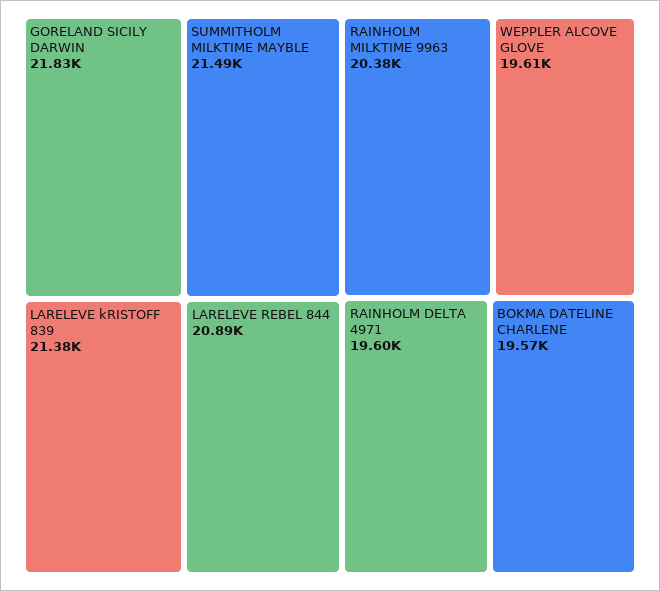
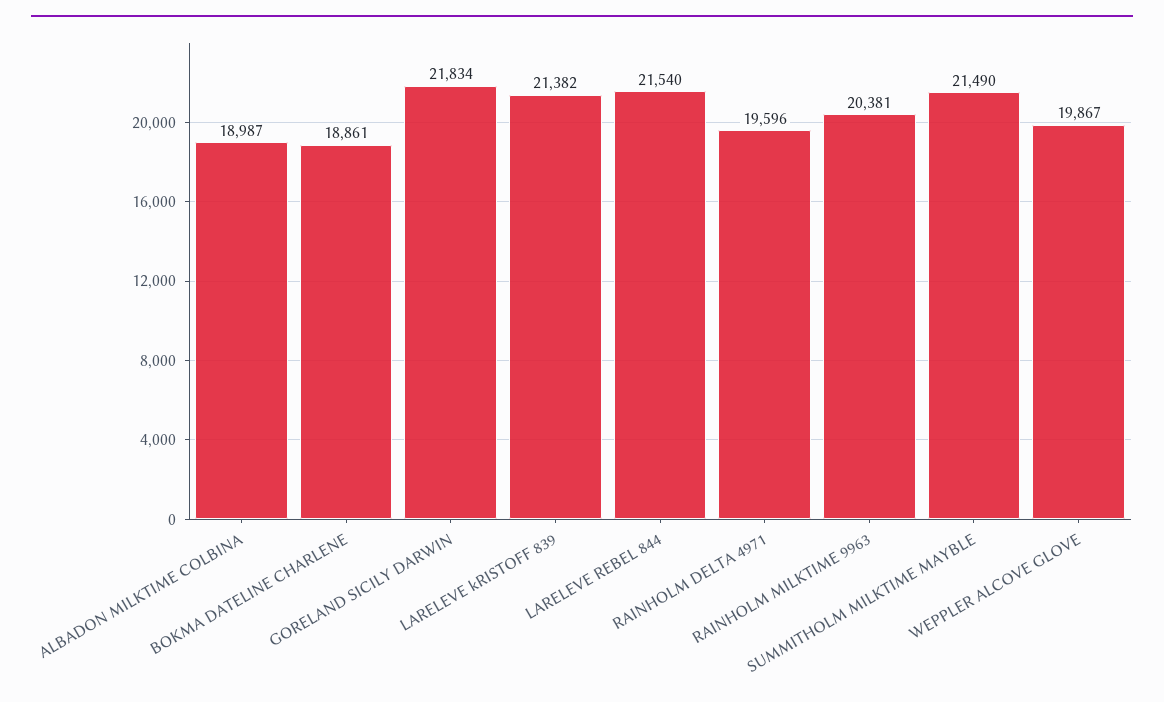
  {
    "GORELAND SICILY DARWIN": 21834,
    "SUMMITHOLM MILKTIME MAYBLE": 21490,
    "LARELEVE kRISTOFF 839": 21382,
-   "LARELEVE REBEL 844": 20890,
+   "LARELEVE REBEL 844": 21540,
    "RAINHOLM MILKTIME 9963": 20381,
-   "WEPPLER ALCOVE GLOVE": 19610,
+   "WEPPLER ALCOVE GLOVE": 19867,
    "RAINHOLM DELTA 4971": 19596,
-   "BOKMA DATELINE CHARLENE": 19570
+   "BOKMA DATELINE CHARLENE": 18861,
+   "ALBADON MILKTIME COLBINA": 18987
  }

